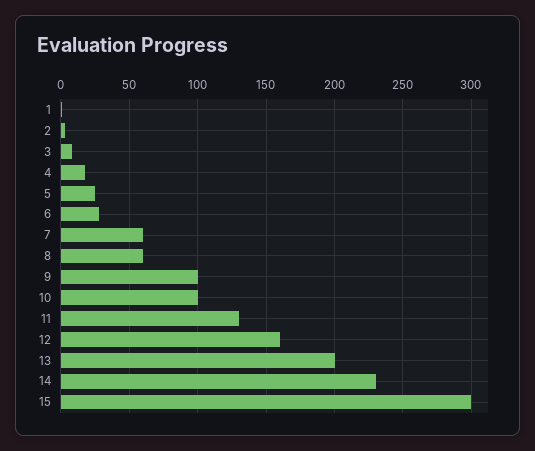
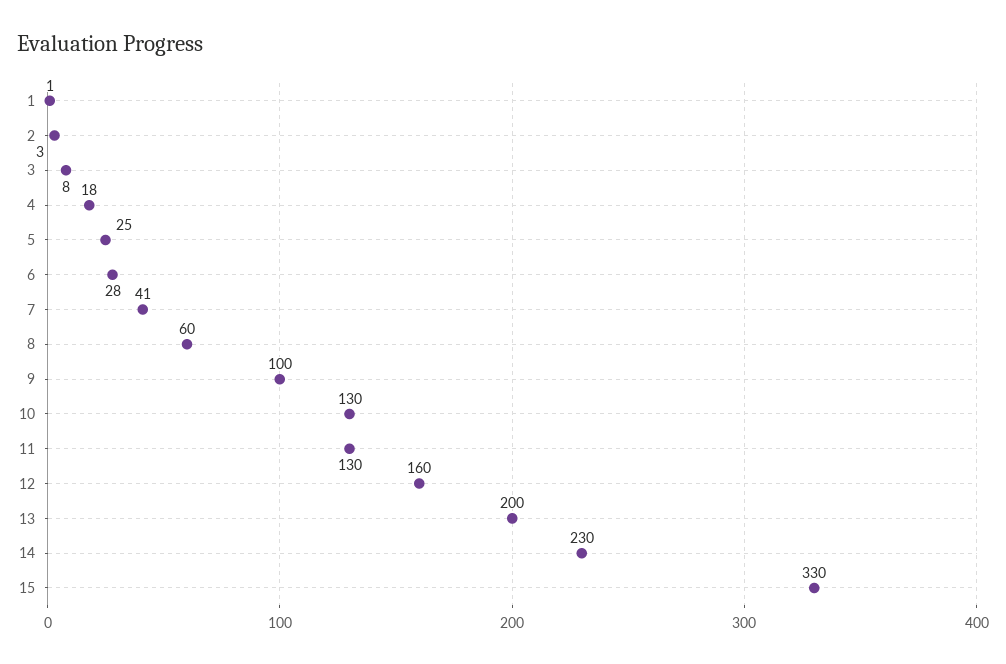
  {
    "1": 1,
    "2": 3,
    "3": 8,
    "4": 18,
    "5": 25,
    "6": 28,
-   "7": 60,
+   "7": 41,
    "8": 60,
    "9": 100,
-   "10": 100,
+   "10": 130,
    "11": 130,
    "12": 160,
    "13": 200,
    "14": 230,
-   "15": 300
+   "15": 330
  }

